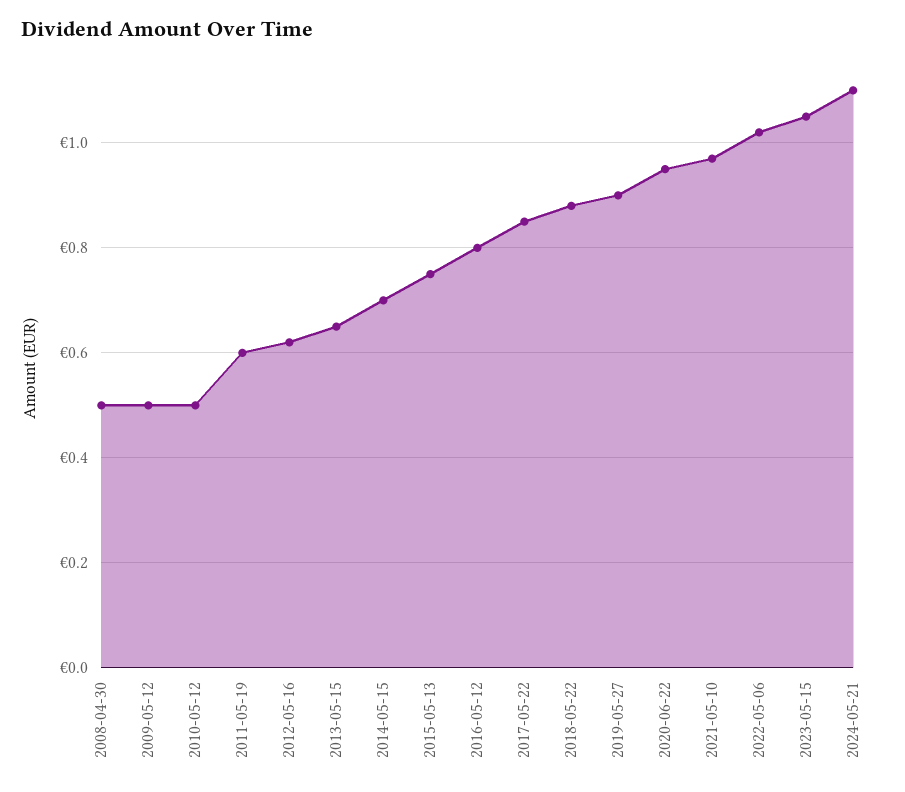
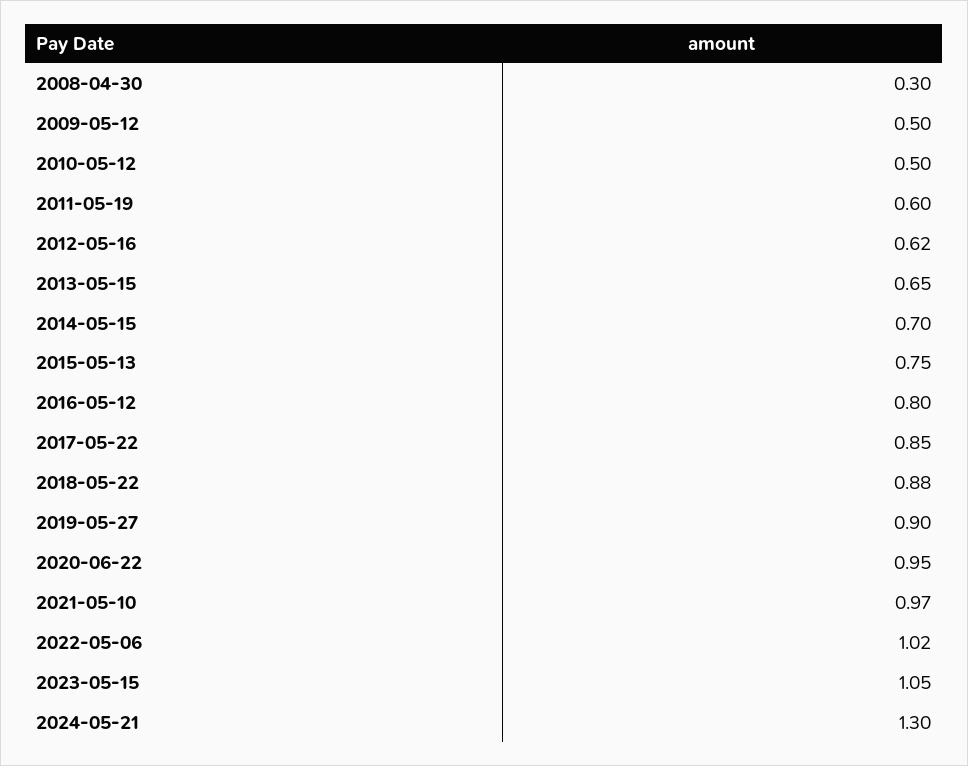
  {
-   "2008-04-30": 0.5,
+   "2008-04-30": 0.3,
    "2009-05-12": 0.5,
    "2010-05-12": 0.5,
    "2011-05-19": 0.6,
    "2012-05-16": 0.62,
    "2013-05-15": 0.65,
    "2014-05-15": 0.7,
    "2015-05-13": 0.75,
    "2016-05-12": 0.8,
    "2017-05-22": 0.85,
    "2018-05-22": 0.88,
    "2019-05-27": 0.9,
    "2020-06-22": 0.95,
    "2021-05-10": 0.97,
    "2022-05-06": 1.02,
    "2023-05-15": 1.05,
-   "2024-05-21": 1.1
+   "2024-05-21": 1.3
  }

